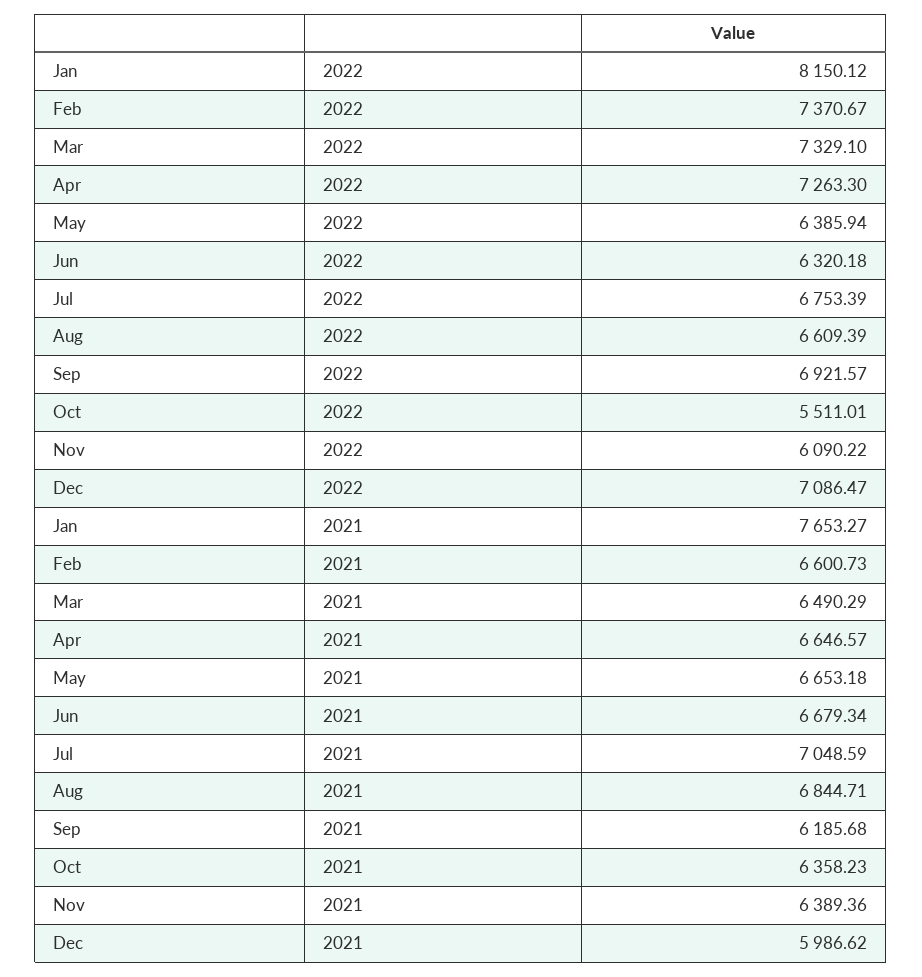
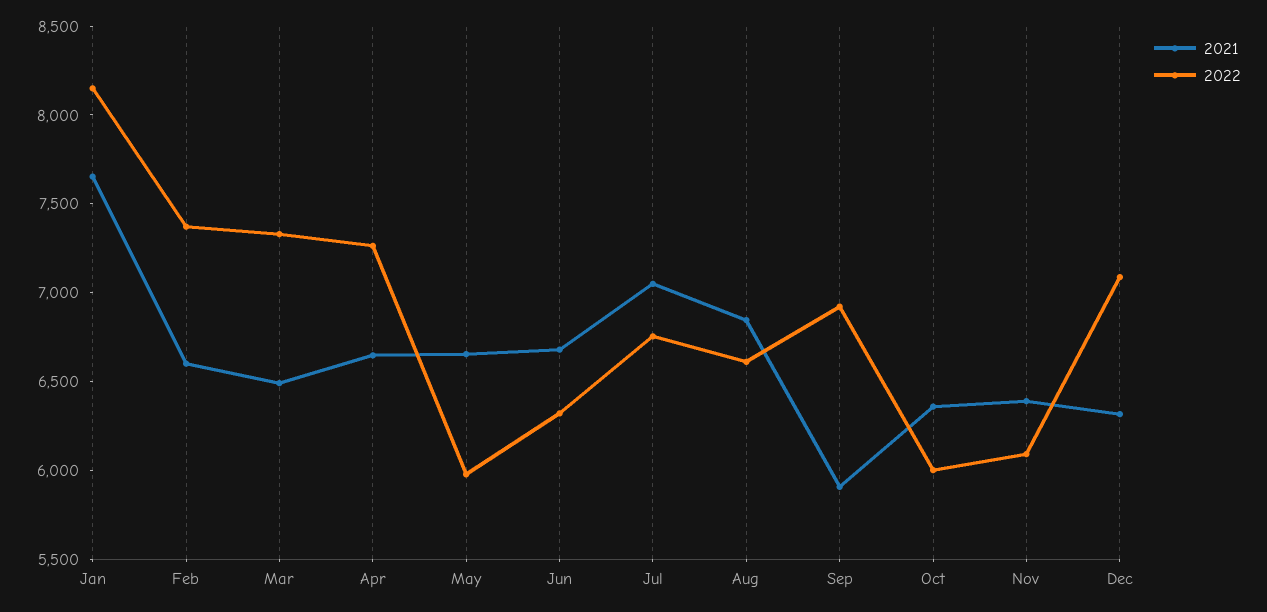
  {
    "2022": {
      "Jan": 8150.12,
      "Feb": 7370.67,
      "Mar": 7329.1,
      "Apr": 7263.3,
-     "May": 6385.94,
+     "May": 6000,
      "Jun": 6320.18,
      "Jul": 6753.39,
      "Aug": 6609.39,
      "Sep": 6921.57,
-     "Oct": 5511.01,
+     "Oct": 6000,
      "Nov": 6090.22,
      "Dec": 7086.47
    },
    "2021": {
      "Jan": 7653.27,
      "Feb": 6600.73,
      "Mar": 6490.29,
      "Apr": 6646.57,
      "May": 6653.18,
      "Jun": 6679.34,
      "Jul": 7048.59,
      "Aug": 6844.71,
-     "Sep": 6185.68,
+     "Sep": 5900,
      "Oct": 6358.23,
      "Nov": 6389.36,
-     "Dec": 5986.62
+     "Dec": 6300
    }
  }

